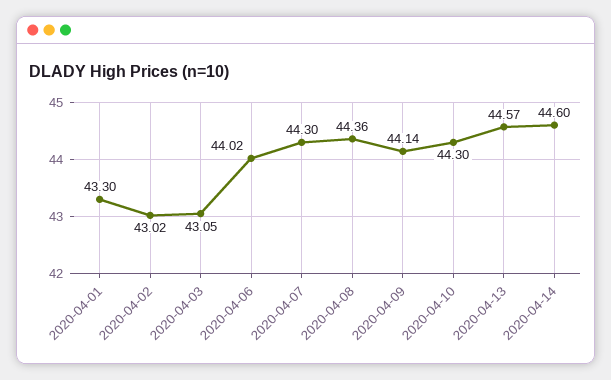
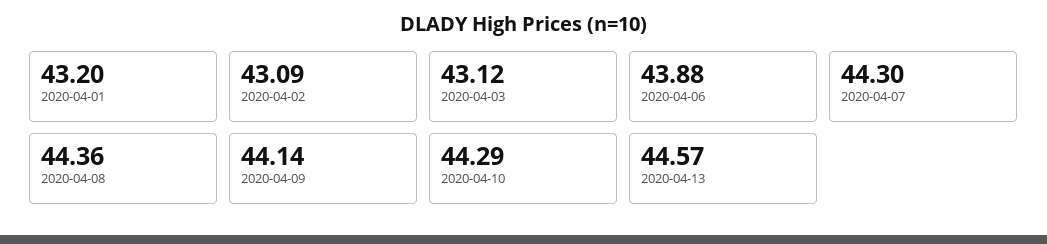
  {
-   "2020-04-01": 43.3,
+   "2020-04-01": 43.2,
-   "2020-04-02": 43.02,
+   "2020-04-02": 43.09,
-   "2020-04-03": 43.05,
+   "2020-04-03": 43.12,
-   "2020-04-06": 44.02,
+   "2020-04-06": 43.88,
    "2020-04-07": 44.3,
    "2020-04-08": 44.36,
    "2020-04-09": 44.14,
-   "2020-04-10": 44.3,
+   "2020-04-10": 44.29,
-   "2020-04-13": 44.57,
+   "2020-04-13": 44.57
-   "2020-04-14": 44.6
  }

